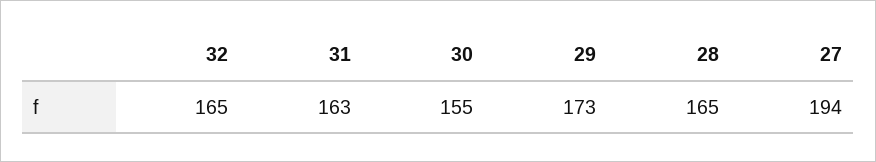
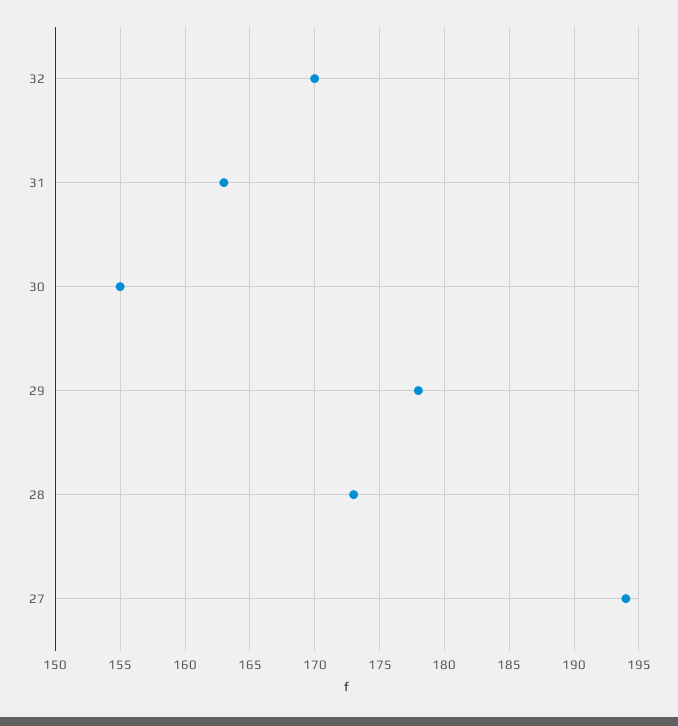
  {
-   "32": 165,
+   "32": 170,
    "31": 163,
    "30": 155,
-   "29": 173,
+   "29": 178,
-   "28": 165,
+   "28": 173,
    "27": 194
  }

